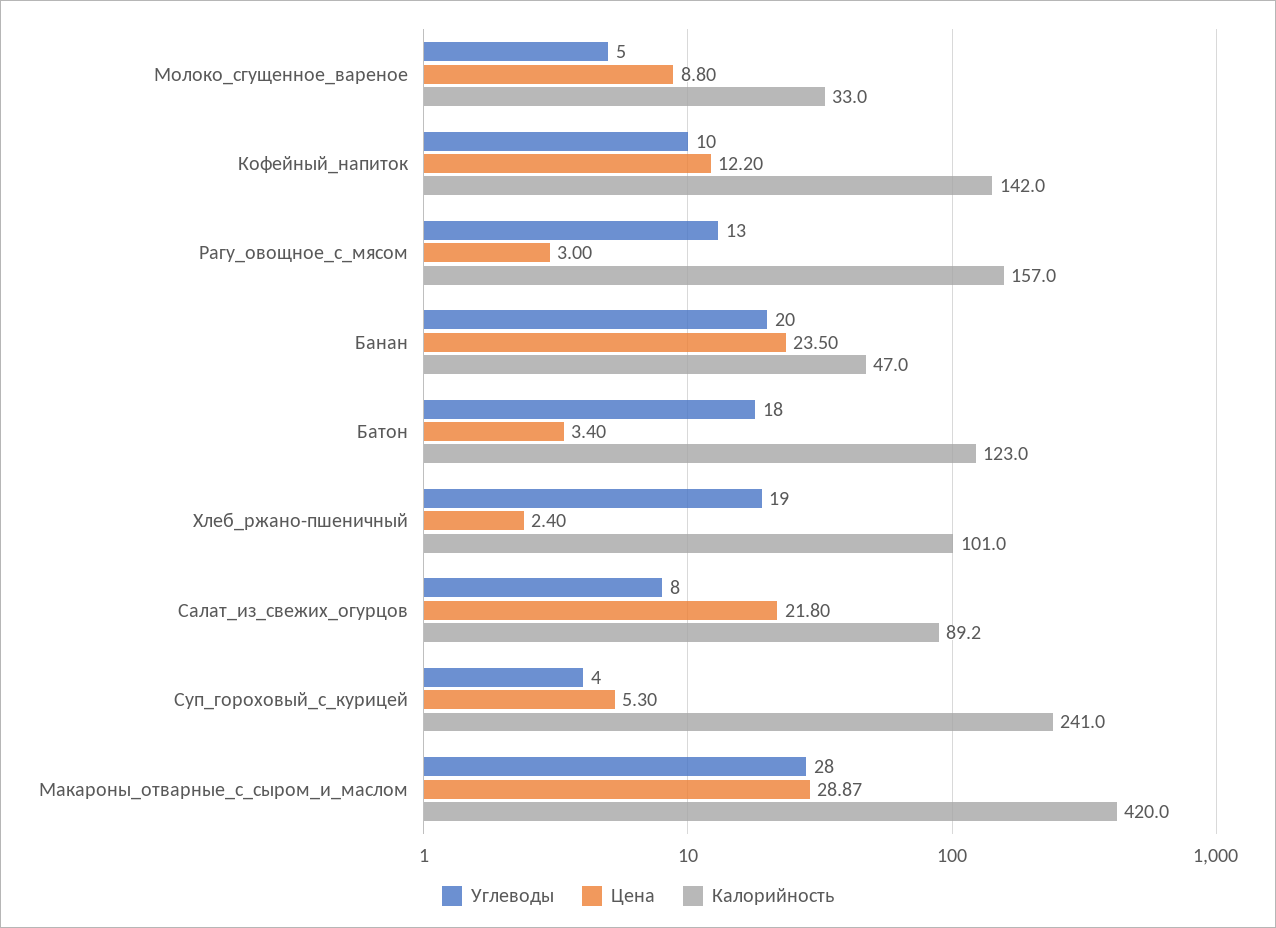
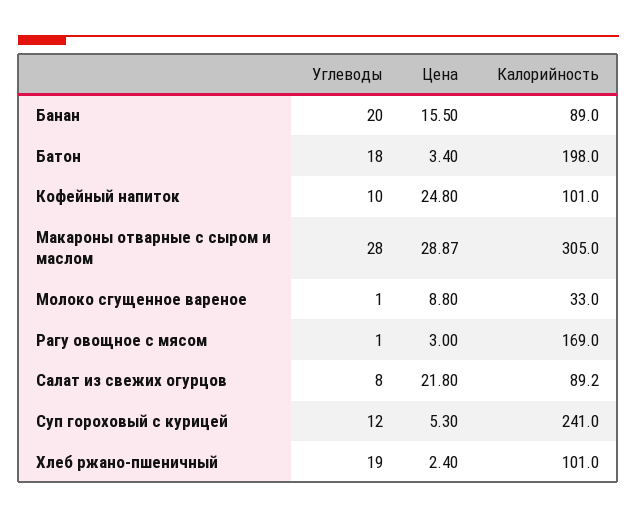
  {
    "Углеводы": {
-     "Молоко_сгущенное_вареное": 5,
+     "Молоко_сгущенное_вареное": 1,
      "Кофейный_напиток": 10,
-     "Рагу_овощное_с_мясом": 13,
+     "Рагу_овощное_с_мясом": 1,
      "Банан": 20,
      "Батон": 18,
      "Хлеб_ржано-пшеничный": 19,
      "Салат_из_свежих_огурцов": 8,
-     "Суп_гороховый_с_курицей": 4,
+     "Суп_гороховый_с_курицей": 12,
      "Макароны_отварные_с_сыром_и_маслом": 28
    },
    "Цена": {
      "Молоко_сгущенное_вареное": 8.8,
-     "Кофейный_напиток": 12.2,
+     "Кофейный_напиток": 24.8,
      "Рагу_овощное_с_мясом": 3,
-     "Банан": 23.5,
+     "Банан": 15.5,
      "Батон": 3.4,
      "Хлеб_ржано-пшеничный": 2.4,
      "Салат_из_свежих_огурцов": 21.8,
      "Суп_гороховый_с_курицей": 5.3,
      "Макароны_отварные_с_сыром_и_маслом": 28.87
    },
    "Калорийность": {
      "Молоко_сгущенное_вареное": 33,
-     "Кофейный_напиток": 142,
+     "Кофейный_напиток": 101,
-     "Рагу_овощное_с_мясом": 157,
+     "Рагу_овощное_с_мясом": 169,
-     "Банан": 47,
+     "Банан": 89,
-     "Батон": 123,
+     "Батон": 198,
      "Хлеб_ржано-пшеничный": 101,
      "Салат_из_свежих_огурцов": 89.2,
      "Суп_гороховый_с_курицей": 241,
-     "Макароны_отварные_с_сыром_и_маслом": 420
+     "Макароны_отварные_с_сыром_и_маслом": 305
    }
  }

